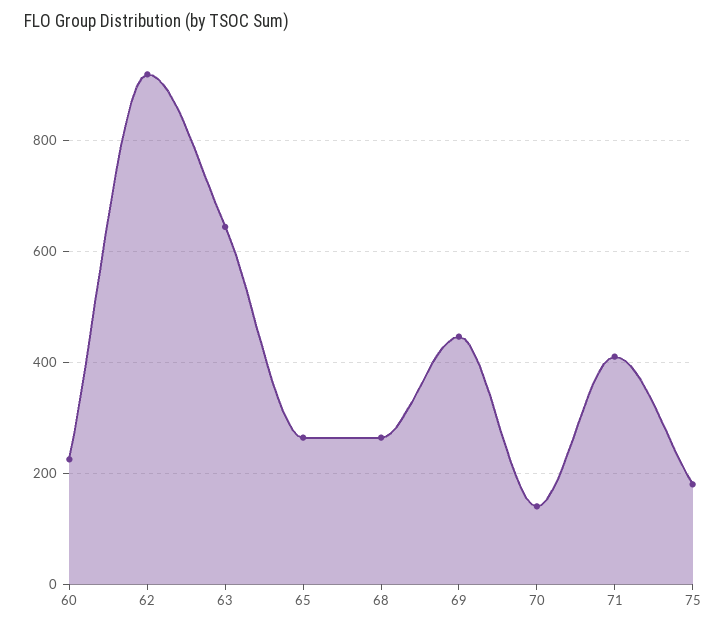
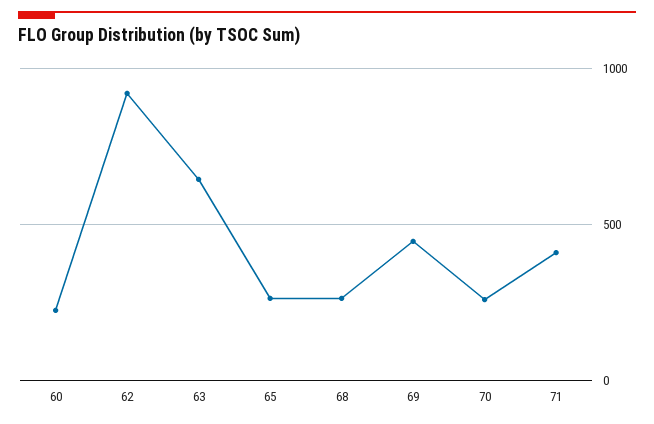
  {
    "60": 220,
    "62": 920,
    "63": 640,
    "65": 260,
    "68": 260,
    "69": 440,
-   "70": 140,
+   "70": 250,
-   "71": 420,
+   "71": 420
-   "75": 180
  }

